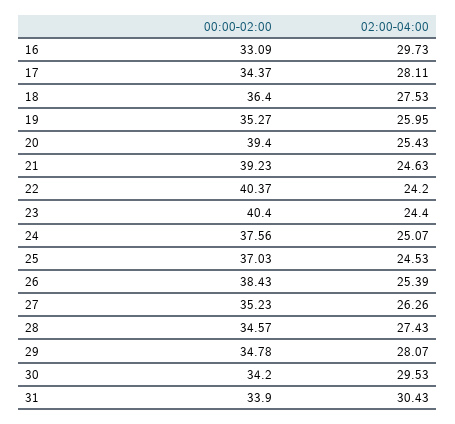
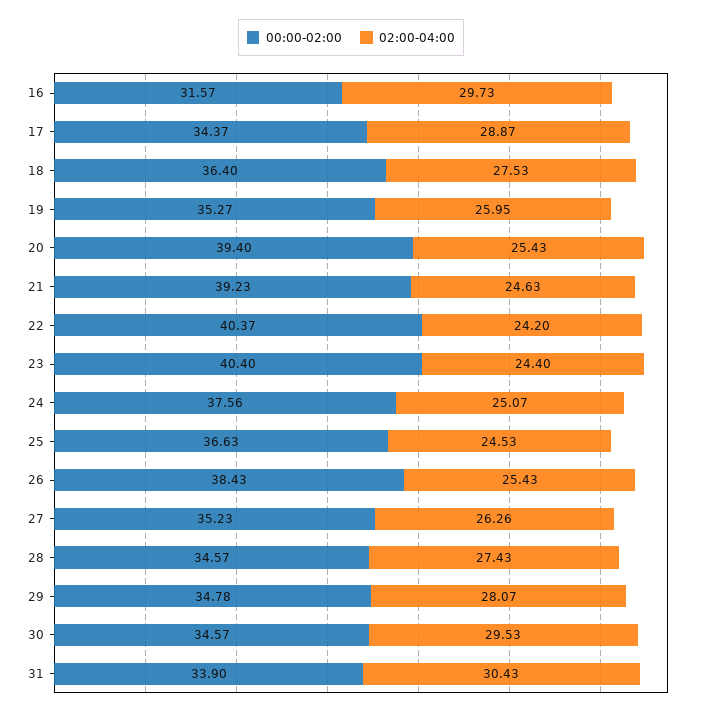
  {
    "00:00-02:00": {
-     "16": 33.09,
+     "16": 31.57,
      "17": 34.37,
      "18": 36.4,
      "19": 35.27,
      "20": 39.4,
      "21": 39.23,
      "22": 40.37,
      "23": 40.4,
      "24": 37.56,
-     "25": 37.03,
+     "25": 36.63,
      "26": 38.43,
      "27": 35.23,
      "28": 34.57,
      "29": 34.78,
-     "30": 34.2,
+     "30": 34.57,
      "31": 33.9
    },
    "02:00-04:00": {
      "16": 29.73,
-     "17": 28.11,
+     "17": 28.87,
      "18": 27.53,
      "19": 25.95,
      "20": 25.43,
      "21": 24.63,
      "22": 24.2,
      "23": 24.4,
      "24": 25.07,
      "25": 24.53,
-     "26": 25.39,
+     "26": 25.43,
      "27": 26.26,
      "28": 27.43,
      "29": 28.07,
      "30": 29.53,
      "31": 30.43
    }
  }

